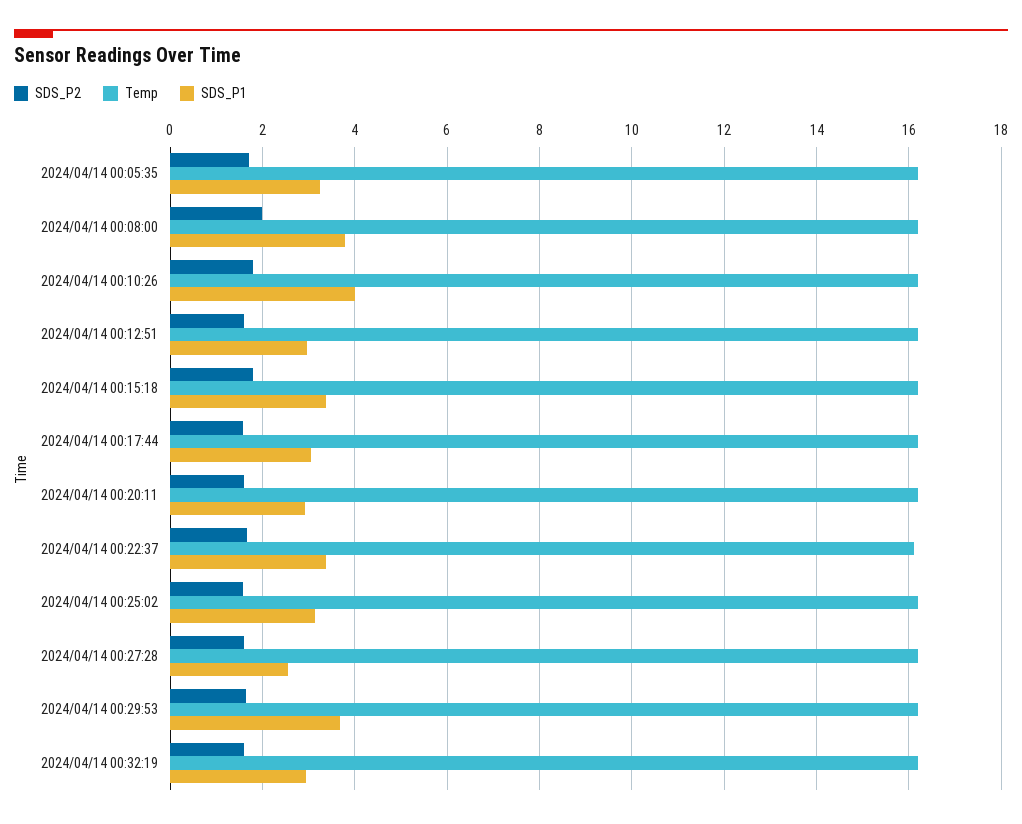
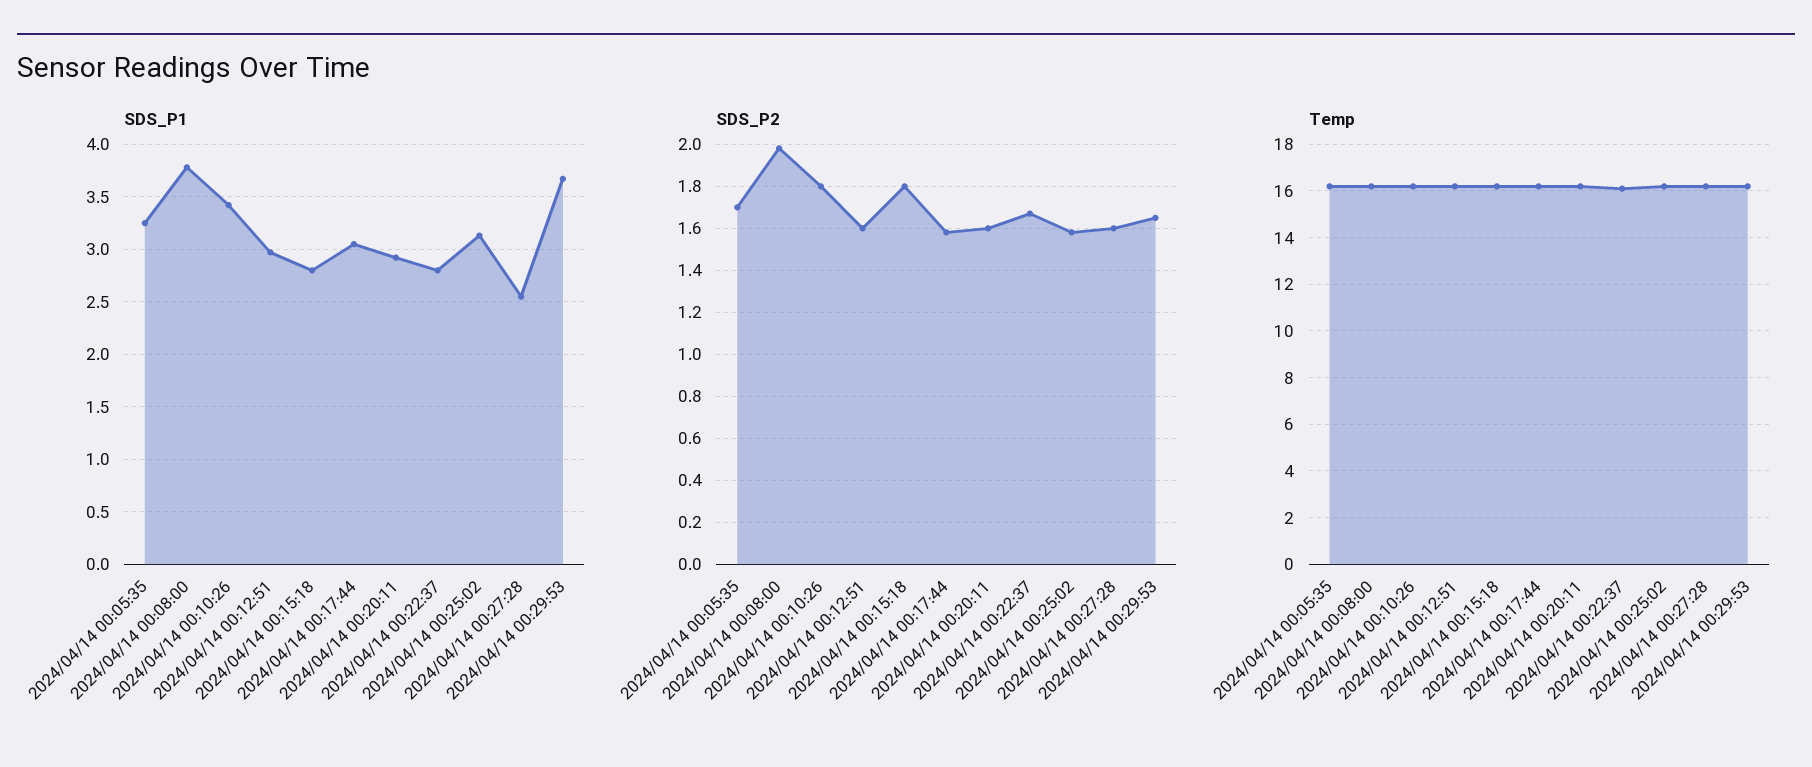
  {
    "SDS_P2": {
      "2024/04/14 00:05:35": 1.7,
      "2024/04/14 00:08:00": 2,
      "2024/04/14 00:10:26": 1.8,
      "2024/04/14 00:12:51": 1.6,
      "2024/04/14 00:15:18": 1.8,
      "2024/04/14 00:17:44": 1.6,
      "2024/04/14 00:20:11": 1.6,
      "2024/04/14 00:22:37": 1.65,
      "2024/04/14 00:25:02": 1.6,
      "2024/04/14 00:27:28": 1.6,
-     "2024/04/14 00:29:53": 1.65,
+     "2024/04/14 00:29:53": 1.65
-     "2024/04/14 00:32:19": 1.6
    },
    "Temp": {
      "2024/04/14 00:05:35": 16.2,
      "2024/04/14 00:08:00": 16.2,
      "2024/04/14 00:10:26": 16.2,
      "2024/04/14 00:12:51": 16.2,
      "2024/04/14 00:15:18": 16.2,
      "2024/04/14 00:17:44": 16.2,
      "2024/04/14 00:20:11": 16.2,
      "2024/04/14 00:22:37": 16.2,
      "2024/04/14 00:25:02": 16.2,
      "2024/04/14 00:27:28": 16.2,
-     "2024/04/14 00:29:53": 16.2,
+     "2024/04/14 00:29:53": 16.2
-     "2024/04/14 00:32:19": 16.2
    },
    "SDS_P1": {
      "2024/04/14 00:05:35": 3.3,
      "2024/04/14 00:08:00": 3.8,
-     "2024/04/14 00:10:26": 4,
+     "2024/04/14 00:10:26": 3.4,
      "2024/04/14 00:12:51": 3,
-     "2024/04/14 00:15:18": 3.4,
+     "2024/04/14 00:15:18": 2.8,
      "2024/04/14 00:17:44": 3.1,
      "2024/04/14 00:20:11": 2.9,
-     "2024/04/14 00:22:37": 3.4,
+     "2024/04/14 00:22:37": 2.8,
      "2024/04/14 00:25:02": 3.1,
      "2024/04/14 00:27:28": 2.6,
-     "2024/04/14 00:29:53": 3.7,
+     "2024/04/14 00:29:53": 3.7
-     "2024/04/14 00:32:19": 3
    }
  }

